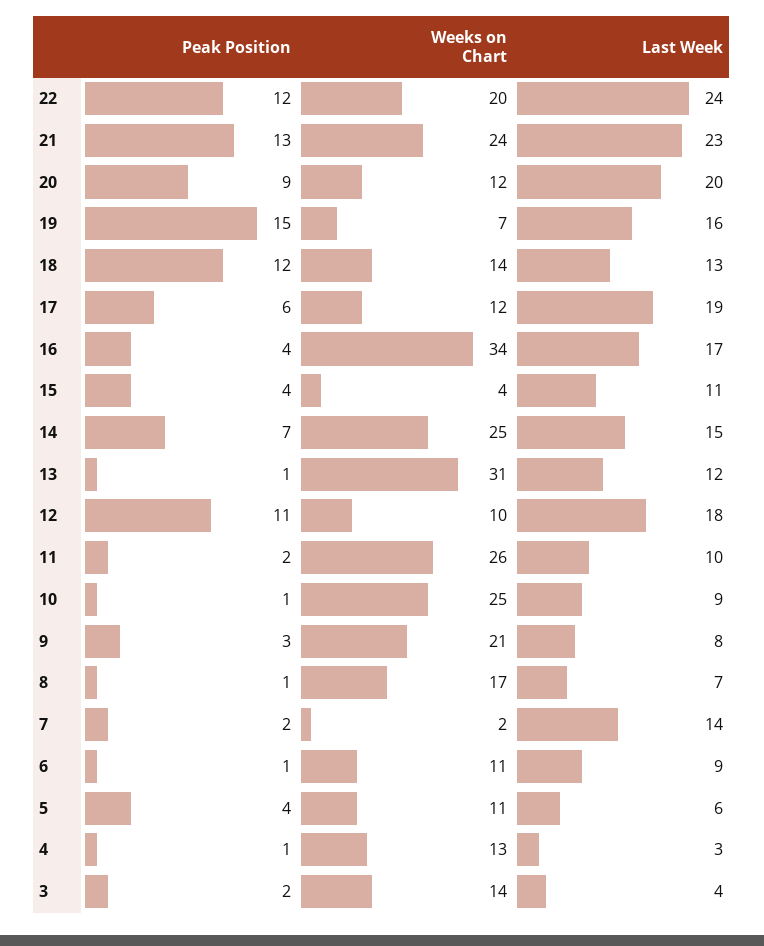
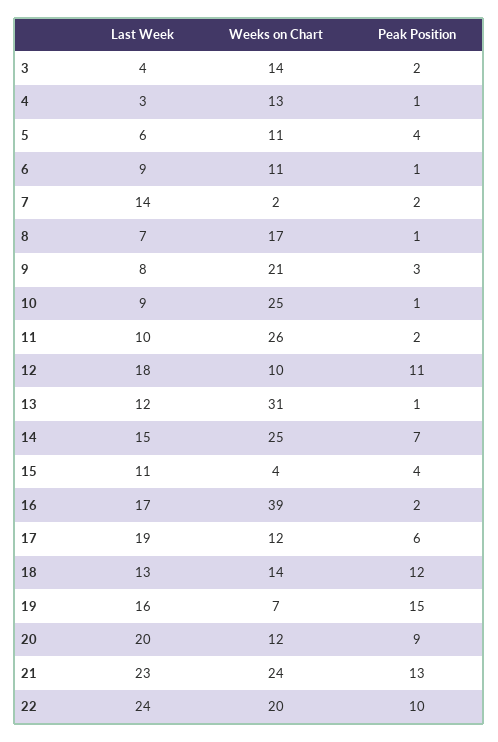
  {
    "Peak Position": {
-     "22": 12,
+     "22": 10,
      "21": 13,
      "20": 9,
      "19": 15,
      "18": 12,
      "17": 6,
-     "16": 4,
+     "16": 2,
      "15": 4,
      "14": 7,
      "13": 1,
      "12": 11,
      "11": 2,
      "10": 1,
      "9": 3,
      "8": 1,
      "7": 2,
      "6": 1,
      "5": 4,
      "4": 1,
      "3": 2
    },
    "Weeks on Chart": {
      "22": 20,
      "21": 24,
      "20": 12,
      "19": 7,
      "18": 14,
      "17": 12,
-     "16": 34,
+     "16": 39,
      "15": 4,
      "14": 25,
      "13": 31,
      "12": 10,
      "11": 26,
      "10": 25,
      "9": 21,
      "8": 17,
      "7": 2,
      "6": 11,
      "5": 11,
      "4": 13,
      "3": 14
    },
    "Last Week": {
      "22": 24,
      "21": 23,
      "20": 20,
      "19": 16,
      "18": 13,
      "17": 19,
      "16": 17,
      "15": 11,
      "14": 15,
      "13": 12,
      "12": 18,
      "11": 10,
      "10": 9,
      "9": 8,
      "8": 7,
      "7": 14,
      "6": 9,
      "5": 6,
      "4": 3,
      "3": 4
    }
  }

